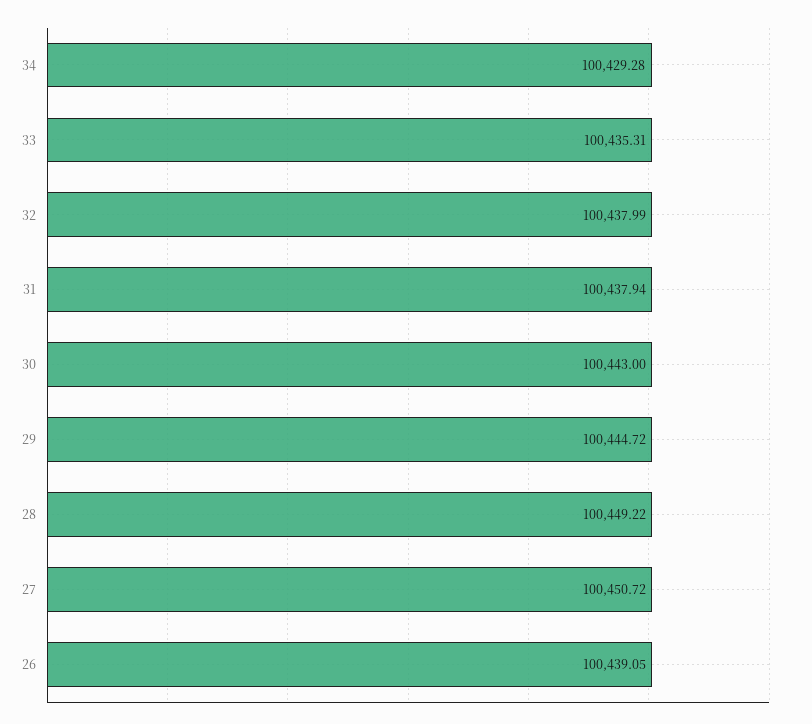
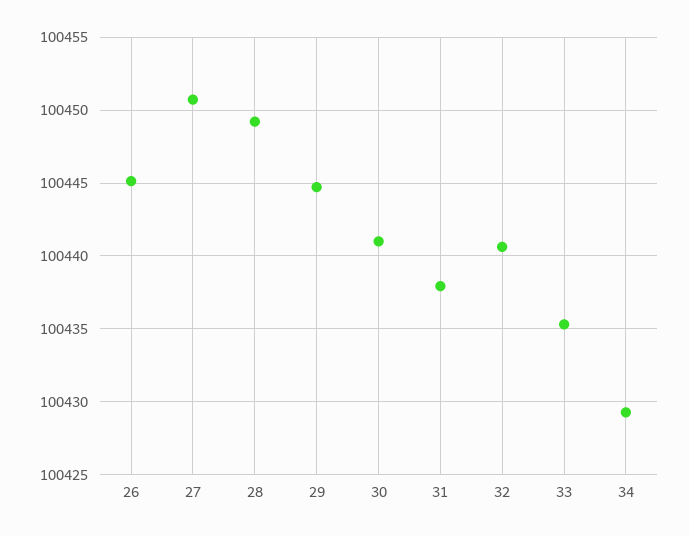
  {
    "34": 100429.28,
    "33": 100435.31,
-   "32": 100437.99,
+   "32": 100440.5,
    "31": 100437.94,
-   "30": 100443,
+   "30": 100441,
    "29": 100444.72,
    "28": 100449.22,
    "27": 100450.72,
-   "26": 100439.05
+   "26": 100445
  }

